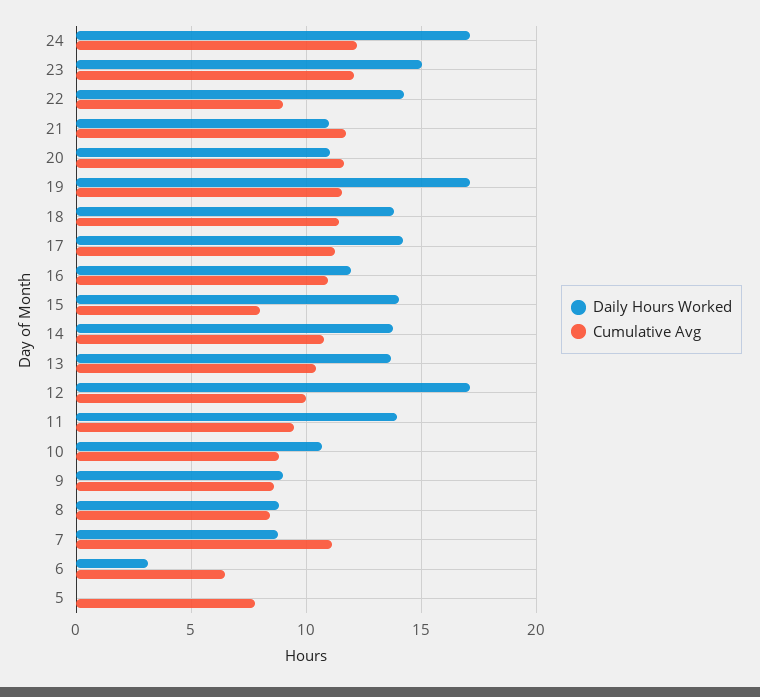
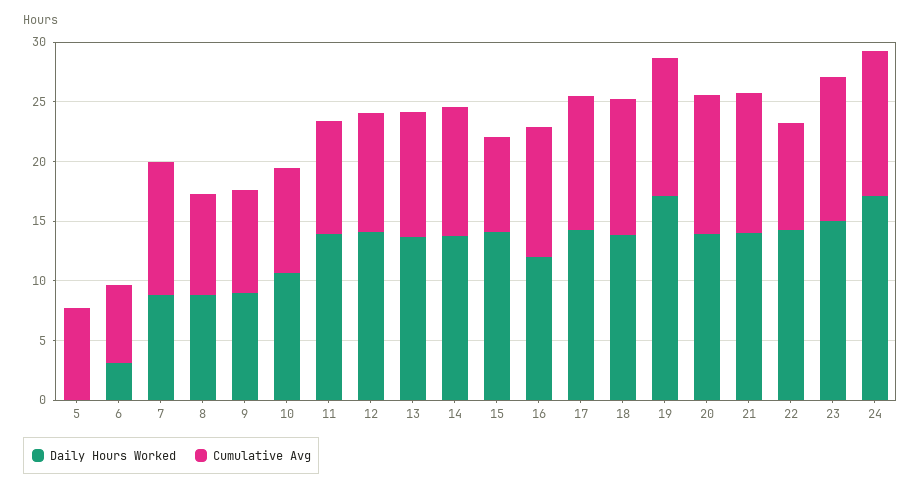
  {
    "Daily Hours Worked": {
      "24": 17,
      "23": 15,
      "22": 14.5,
-     "21": 11,
+     "21": 14,
-     "20": 11,
+     "20": 14,
      "19": 17,
      "18": 14,
      "17": 14,
      "16": 12,
      "15": 14,
      "14": 14,
      "13": 13.5,
-     "12": 17,
+     "12": 14,
      "11": 14,
      "10": 10.5,
      "9": 9,
      "8": 9,
      "7": 9,
      "6": 3,
      "5": 0
    },
    "Cumulative Avg": {
      "24": 12,
      "23": 12,
      "22": 9,
      "21": 11.5,
      "20": 11.5,
      "19": 11.5,
      "18": 11.5,
      "17": 11,
      "16": 11,
      "15": 8,
      "14": 11,
      "13": 10.5,
      "12": 10,
      "11": 9.5,
      "10": 9,
      "9": 8.5,
      "8": 8.5,
      "7": 11,
      "6": 6.5,
      "5": 8
    }
  }

